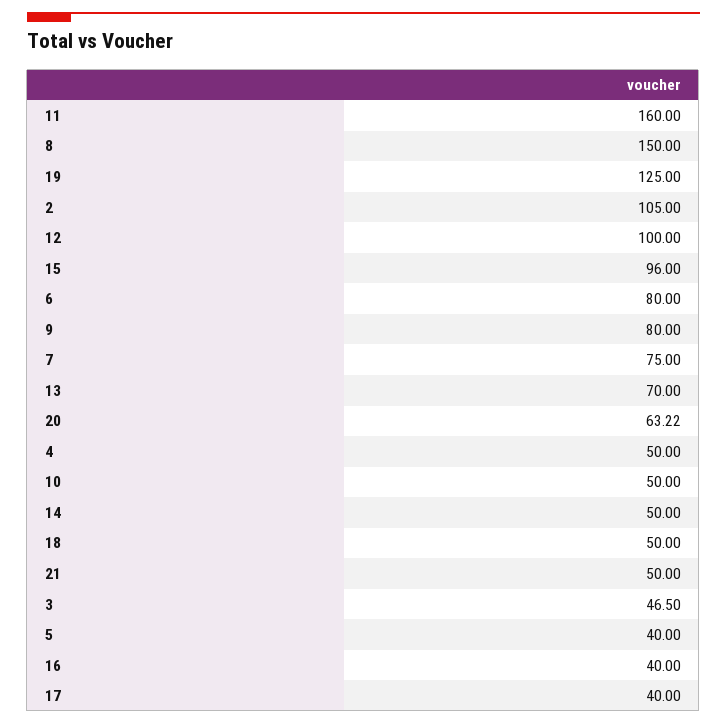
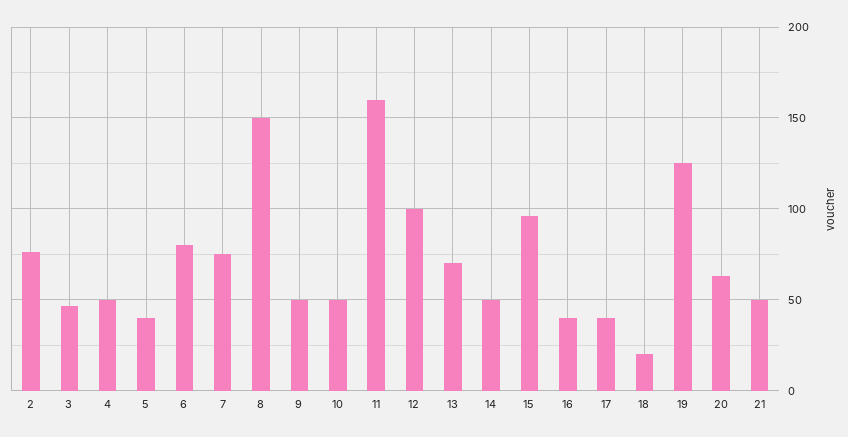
  {
    "11": 160,
    "8": 150,
    "19": 125,
-   "2": 105,
+   "2": 75,
    "12": 100,
    "15": 96,
    "6": 80,
-   "9": 80,
+   "9": 50,
    "7": 75,
    "13": 70,
    "20": 63.22,
    "4": 50,
    "10": 50,
    "14": 50,
-   "18": 50,
+   "18": 20,
    "21": 50,
    "3": 46.5,
    "5": 40,
    "16": 40,
    "17": 40
  }

